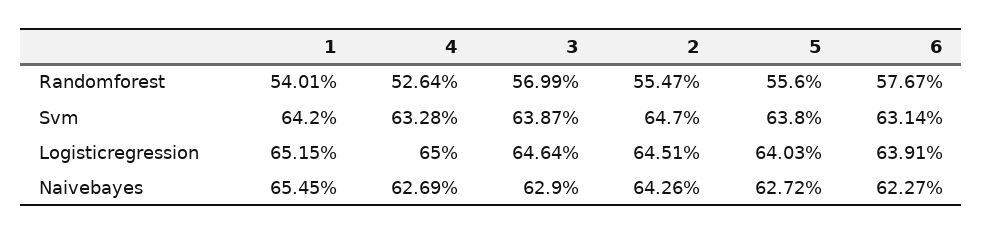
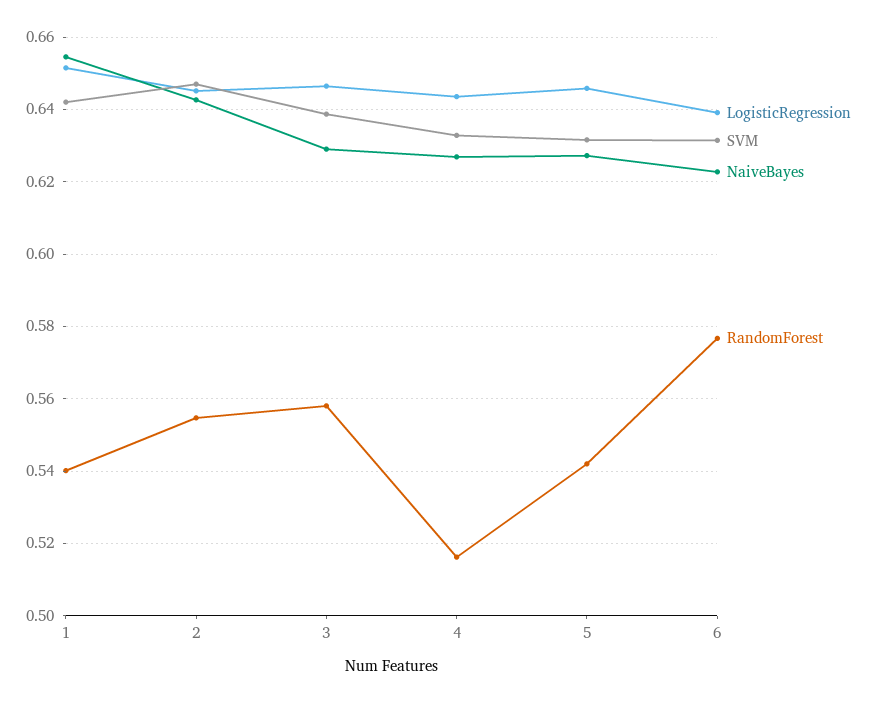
  {
    "Randomforest": {
      "1": 0.5401,
-     "4": 0.5264,
+     "4": 0.516,
-     "3": 0.5699,
+     "3": 0.558,
      "2": 0.5547,
-     "5": 0.556,
+     "5": 0.542,
      "6": 0.5767
    },
    "Svm": {
      "1": 0.642,
      "4": 0.6328,
      "3": 0.6387,
      "2": 0.647,
-     "5": 0.638,
+     "5": 0.632,
      "6": 0.6314
    },
    "Logisticregression": {
      "1": 0.6515,
-     "4": 0.65,
+     "4": 0.644,
      "3": 0.6464,
      "2": 0.6451,
-     "5": 0.6403,
+     "5": 0.646,
      "6": 0.6391
    },
    "Naivebayes": {
      "1": 0.6545,
      "4": 0.6269,
      "3": 0.629,
      "2": 0.6426,
      "5": 0.6272,
      "6": 0.6227
    }
  }

